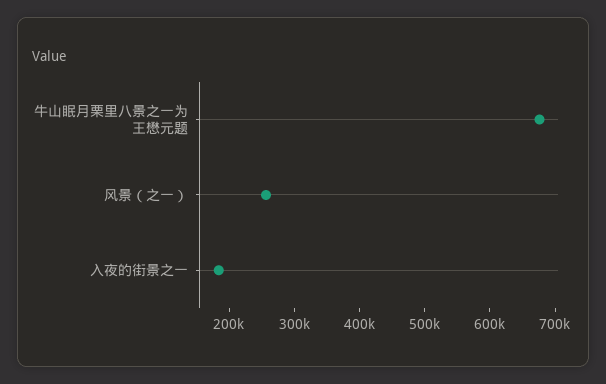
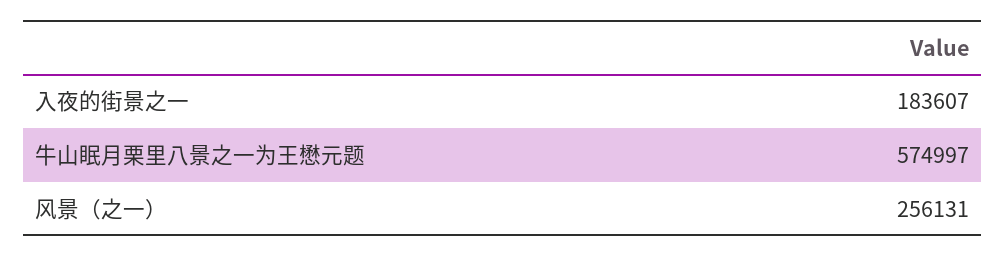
  {
-   "牛山眠月栗里八景之一为王懋元题": 680000,
+   "牛山眠月栗里八景之一为王懋元题": 574997,
    "风景（之一）": 256131,
    "入夜的街景之一": 183607
  }

